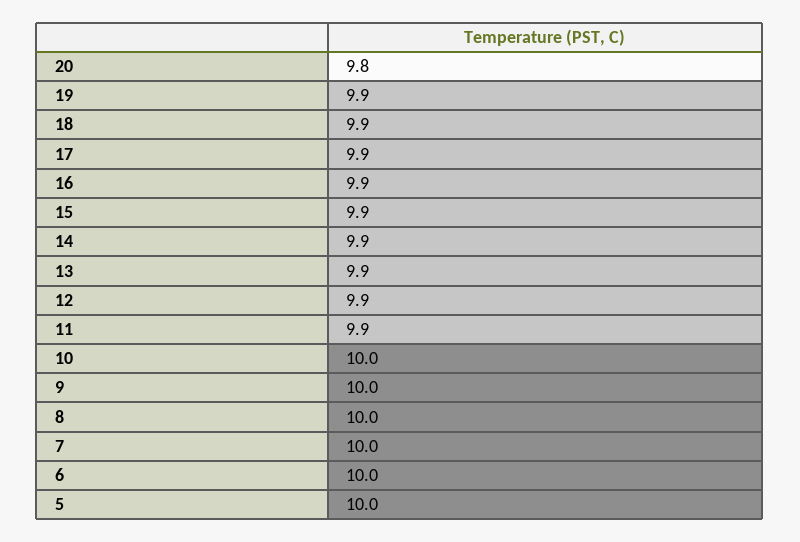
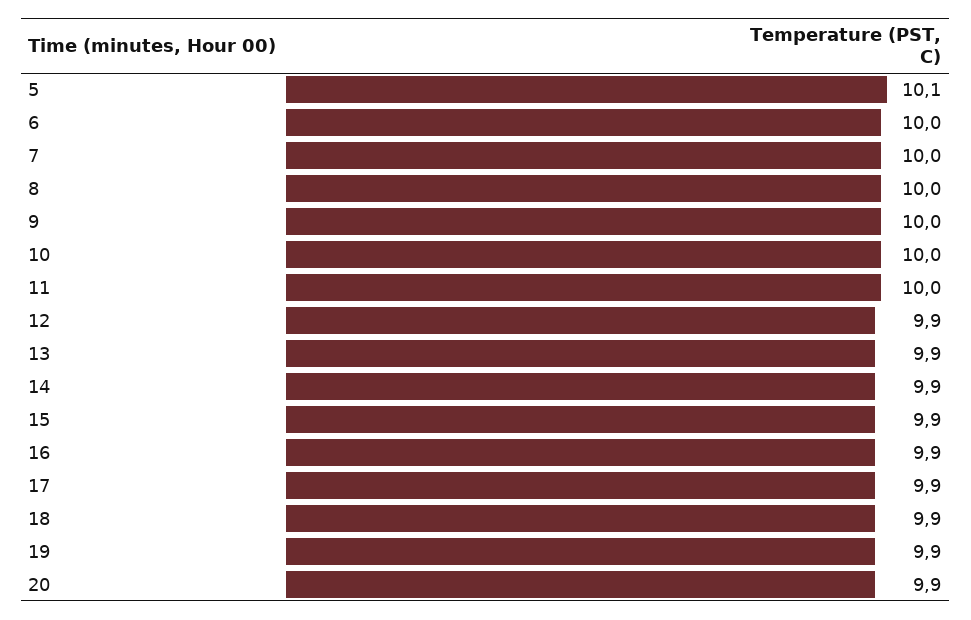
  {
-   "20": 9.8,
+   "20": 9.9,
    "19": 9.9,
    "18": 9.9,
    "17": 9.9,
    "16": 9.9,
    "15": 9.9,
    "14": 9.9,
    "13": 9.9,
    "12": 9.9,
-   "11": 9.9,
+   "11": 10,
    "10": 10,
    "9": 10,
    "8": 10,
    "7": 10,
    "6": 10,
-   "5": 10
+   "5": 10.1
  }

